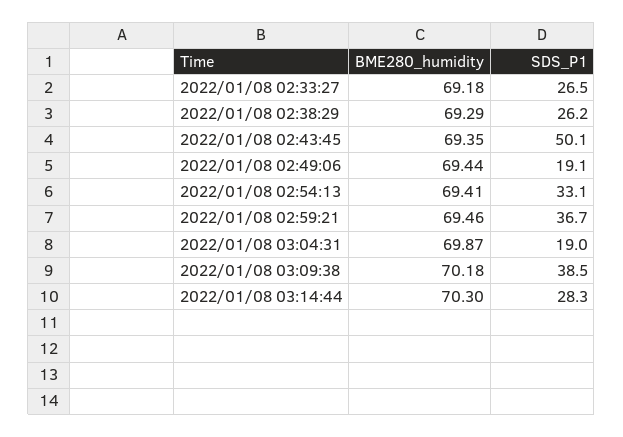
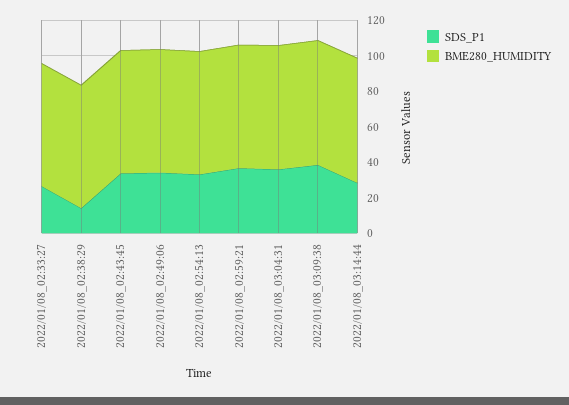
  {
    "BME280_humidity": {
      "2022/01/08 02:33:27": 69.18,
      "2022/01/08 02:38:29": 69.29,
      "2022/01/08 02:43:45": 69.35,
      "2022/01/08 02:49:06": 69.44,
      "2022/01/08 02:54:13": 69.41,
      "2022/01/08 02:59:21": 69.46,
      "2022/01/08 03:04:31": 69.87,
      "2022/01/08 03:09:38": 70.18,
      "2022/01/08 03:14:44": 70.3
    },
    "SDS_P1": {
      "2022/01/08 02:33:27": 26.5,
-     "2022/01/08 02:38:29": 26.2,
+     "2022/01/08 02:38:29": 15,
-     "2022/01/08 02:43:45": 50.1,
+     "2022/01/08 02:43:45": 35,
-     "2022/01/08 02:49:06": 19.1,
+     "2022/01/08 02:49:06": 35,
      "2022/01/08 02:54:13": 33.1,
      "2022/01/08 02:59:21": 36.7,
-     "2022/01/08 03:04:31": 19,
+     "2022/01/08 03:04:31": 35,
      "2022/01/08 03:09:38": 38.5,
      "2022/01/08 03:14:44": 28.3
    }
  }

